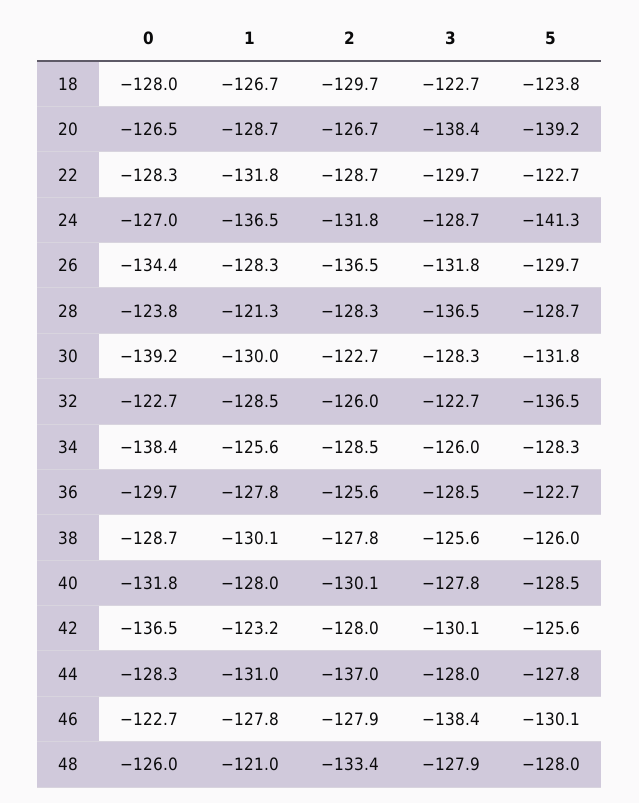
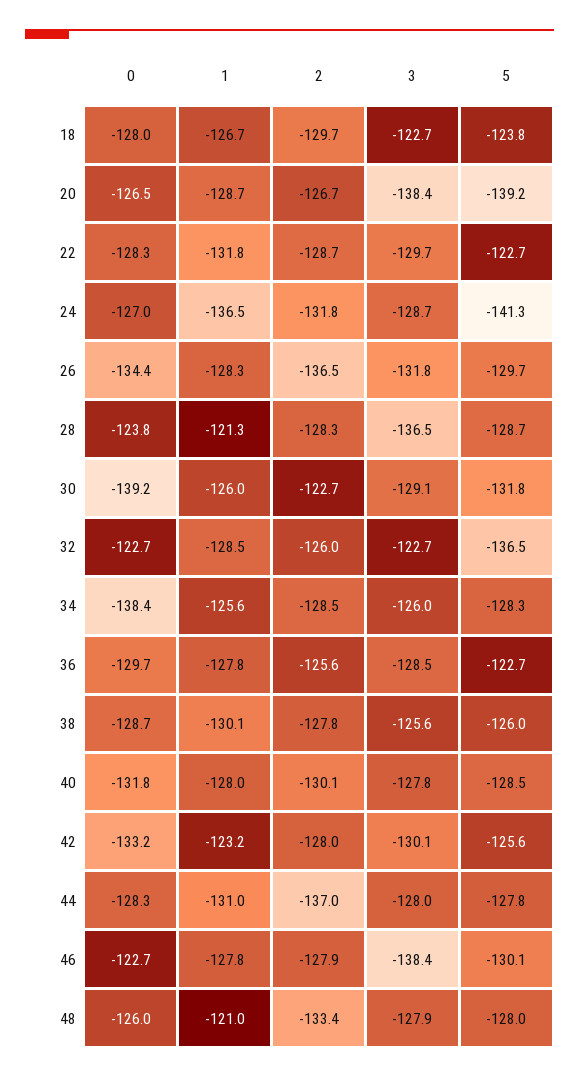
  {
    "0": {
      "18": -128,
      "20": -126.5,
      "22": -128.3,
      "24": -127,
      "26": -134.4,
      "28": -123.8,
      "30": -139.2,
      "32": -122.7,
      "34": -138.4,
      "36": -129.7,
      "38": -128.7,
      "40": -131.8,
-     "42": -136.5,
+     "42": -133.2,
      "44": -128.3,
      "46": -122.7,
      "48": -126
    },
    "1": {
      "18": -126.7,
      "20": -128.7,
      "22": -131.8,
      "24": -136.5,
      "26": -128.3,
      "28": -121.3,
-     "30": -130,
+     "30": -126,
      "32": -128.5,
      "34": -125.6,
      "36": -127.8,
      "38": -130.1,
      "40": -128,
      "42": -123.2,
      "44": -131,
      "46": -127.8,
      "48": -121
    },
    "2": {
      "18": -129.7,
      "20": -126.7,
      "22": -128.7,
      "24": -131.8,
      "26": -136.5,
      "28": -128.3,
      "30": -122.7,
      "32": -126,
      "34": -128.5,
      "36": -125.6,
      "38": -127.8,
      "40": -130.1,
      "42": -128,
      "44": -137,
      "46": -127.9,
      "48": -133.4
    },
    "3": {
      "18": -122.7,
      "20": -138.4,
      "22": -129.7,
      "24": -128.7,
      "26": -131.8,
      "28": -136.5,
-     "30": -128.3,
+     "30": -129.1,
      "32": -122.7,
      "34": -126,
      "36": -128.5,
      "38": -125.6,
      "40": -127.8,
      "42": -130.1,
      "44": -128,
      "46": -138.4,
      "48": -127.9
    },
    "5": {
      "18": -123.8,
      "20": -139.2,
      "22": -122.7,
      "24": -141.3,
      "26": -129.7,
      "28": -128.7,
      "30": -131.8,
      "32": -136.5,
      "34": -128.3,
      "36": -122.7,
      "38": -126,
      "40": -128.5,
      "42": -125.6,
      "44": -127.8,
      "46": -130.1,
      "48": -128
    }
  }

